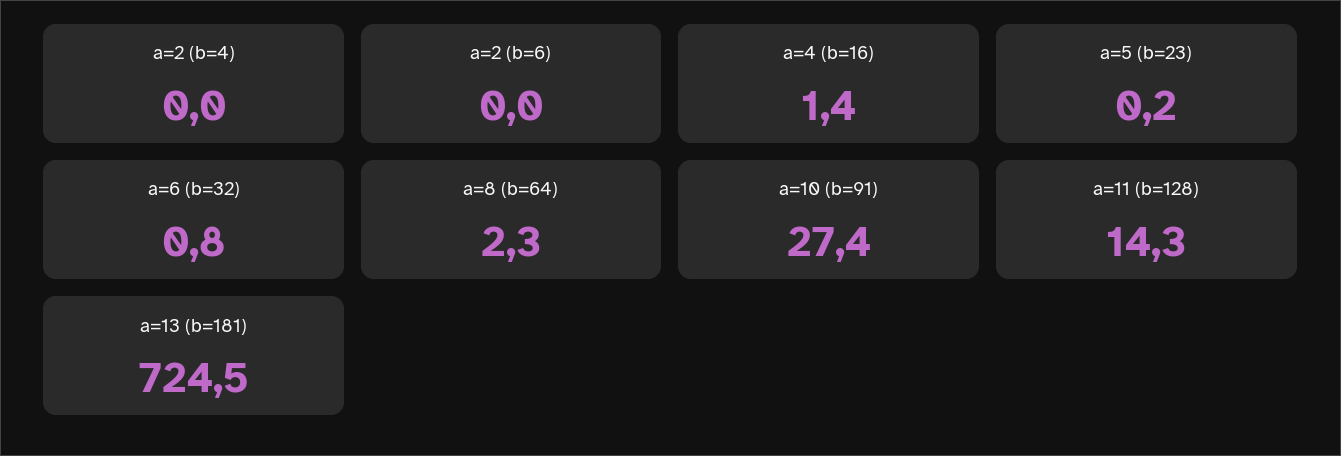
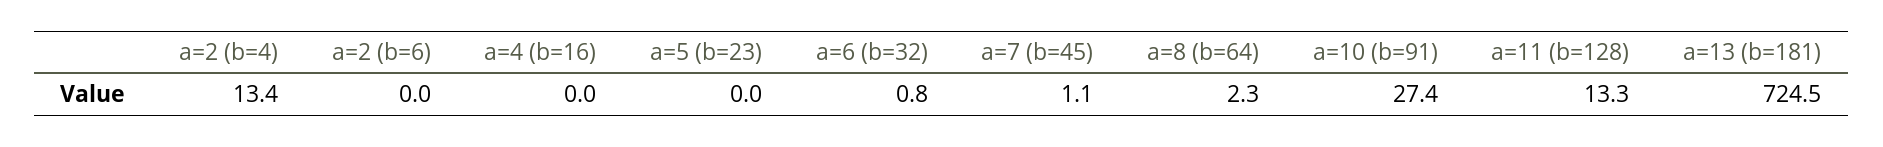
  {
-   "a=2 (b=4)": 0,
+   "a=2 (b=4)": 13.4,
    "a=2 (b=6)": 0,
-   "a=4 (b=16)": 1.4,
+   "a=4 (b=16)": 0,
-   "a=5 (b=23)": 0.2,
+   "a=5 (b=23)": 0,
    "a=6 (b=32)": 0.8,
    "a=8 (b=64)": 2.3,
    "a=10 (b=91)": 27.4,
-   "a=11 (b=128)": 14.3,
+   "a=11 (b=128)": 13.3,
-   "a=13 (b=181)": 724.5
+   "a=13 (b=181)": 724.5,
+   "a=7 (b=45)": 1.1
  }

